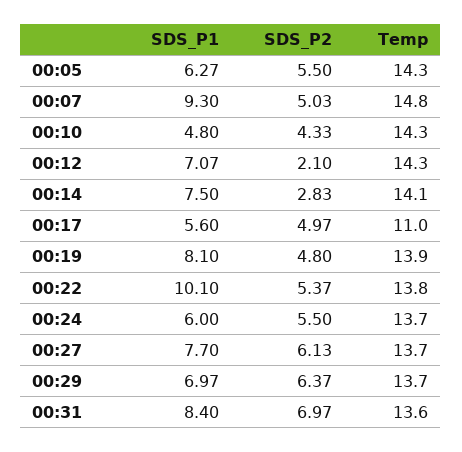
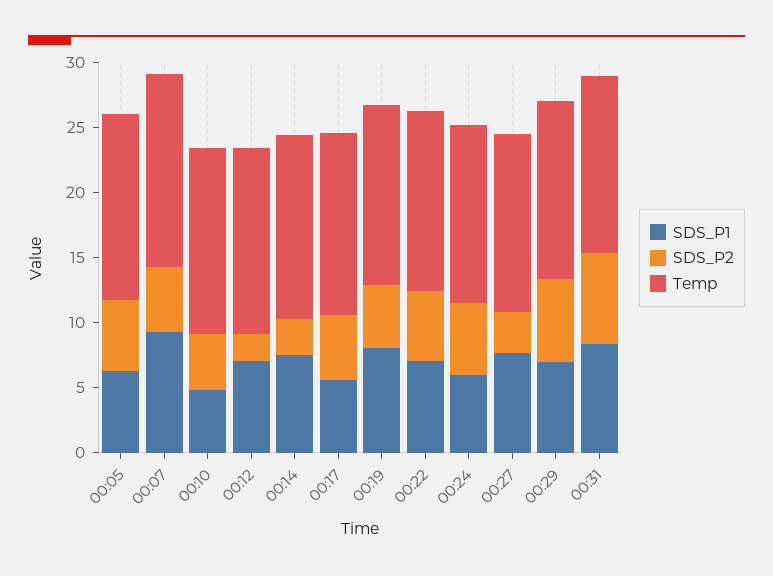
  {
    "SDS_P1": {
      "00:05": 6.27,
      "00:07": 9.3,
      "00:10": 4.8,
      "00:12": 7.07,
      "00:14": 7.5,
      "00:17": 5.6,
      "00:19": 8.1,
-     "00:22": 10.1,
+     "00:22": 7,
      "00:24": 6,
      "00:27": 7.7,
      "00:29": 6.97,
      "00:31": 8.4
    },
    "SDS_P2": {
      "00:05": 5.5,
      "00:07": 5.03,
      "00:10": 4.33,
      "00:12": 2.1,
      "00:14": 2.83,
      "00:17": 4.97,
      "00:19": 4.8,
      "00:22": 5.37,
      "00:24": 5.5,
-     "00:27": 6.13,
+     "00:27": 3,
      "00:29": 6.37,
      "00:31": 6.97
    },
    "Temp": {
      "00:05": 14.3,
      "00:07": 14.8,
      "00:10": 14.3,
      "00:12": 14.3,
      "00:14": 14.1,
-     "00:17": 11,
+     "00:17": 14,
      "00:19": 13.9,
      "00:22": 13.8,
      "00:24": 13.7,
      "00:27": 13.7,
      "00:29": 13.7,
      "00:31": 13.6
    }
  }

